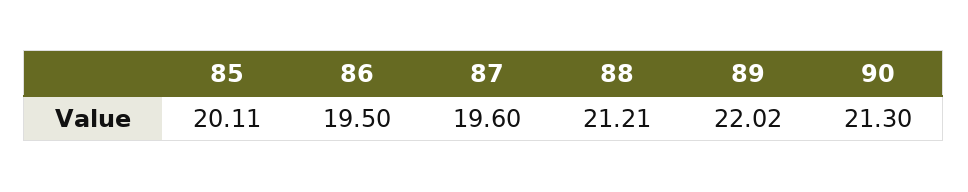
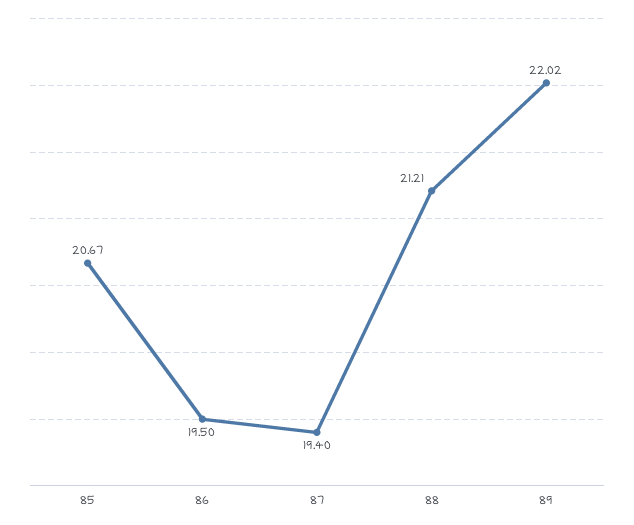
  {
-   "85": 20.11,
+   "85": 20.67,
    "86": 19.5,
-   "87": 19.6,
+   "87": 19.4,
    "88": 21.21,
-   "89": 22.02,
+   "89": 22.02
-   "90": 21.3
  }

